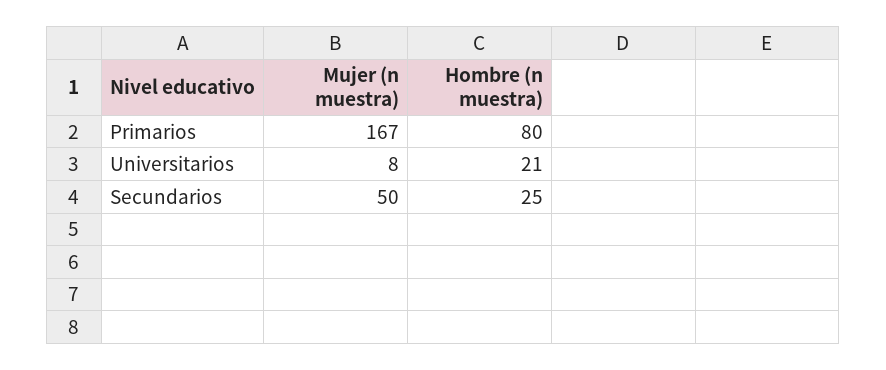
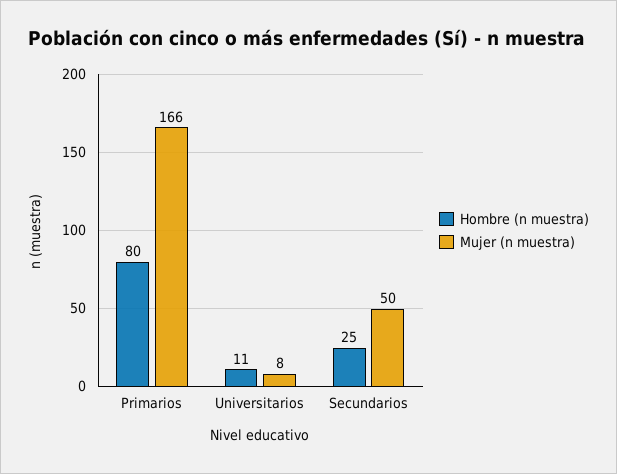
  {
    "Mujer (n muestra)": {
-     "Primarios": 167,
+     "Primarios": 166,
      "Universitarios": 8,
      "Secundarios": 50
    },
    "Hombre (n muestra)": {
      "Primarios": 80,
-     "Universitarios": 21,
+     "Universitarios": 11,
      "Secundarios": 25
    }
  }

